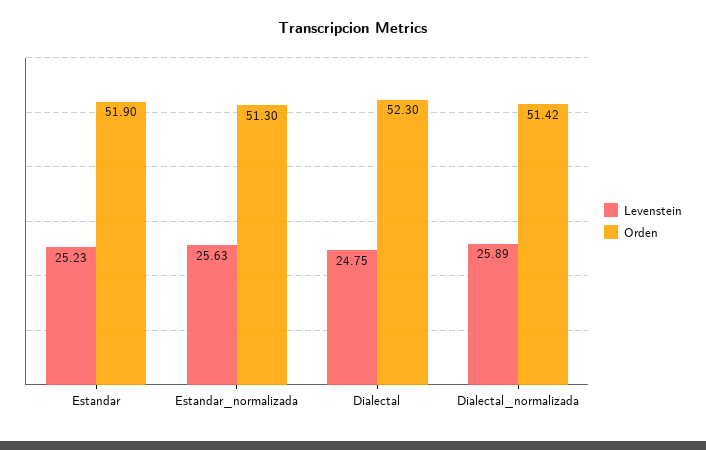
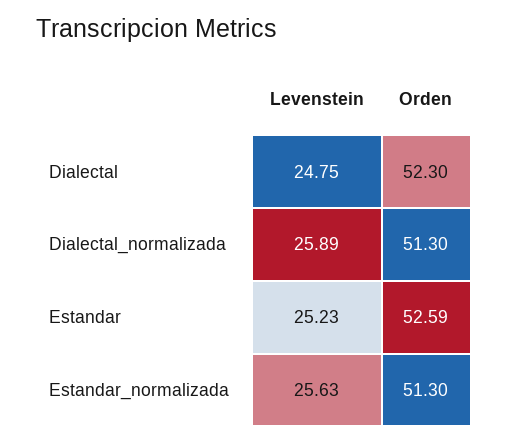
  {
    "Levenstein": {
      "Estandar": 25.23,
      "Estandar_normalizada": 25.63,
      "Dialectal": 24.75,
      "Dialectal_normalizada": 25.89
    },
    "Orden": {
-     "Estandar": 51.9,
+     "Estandar": 52.59,
      "Estandar_normalizada": 51.3,
      "Dialectal": 52.3,
-     "Dialectal_normalizada": 51.42
+     "Dialectal_normalizada": 51.3
    }
  }

